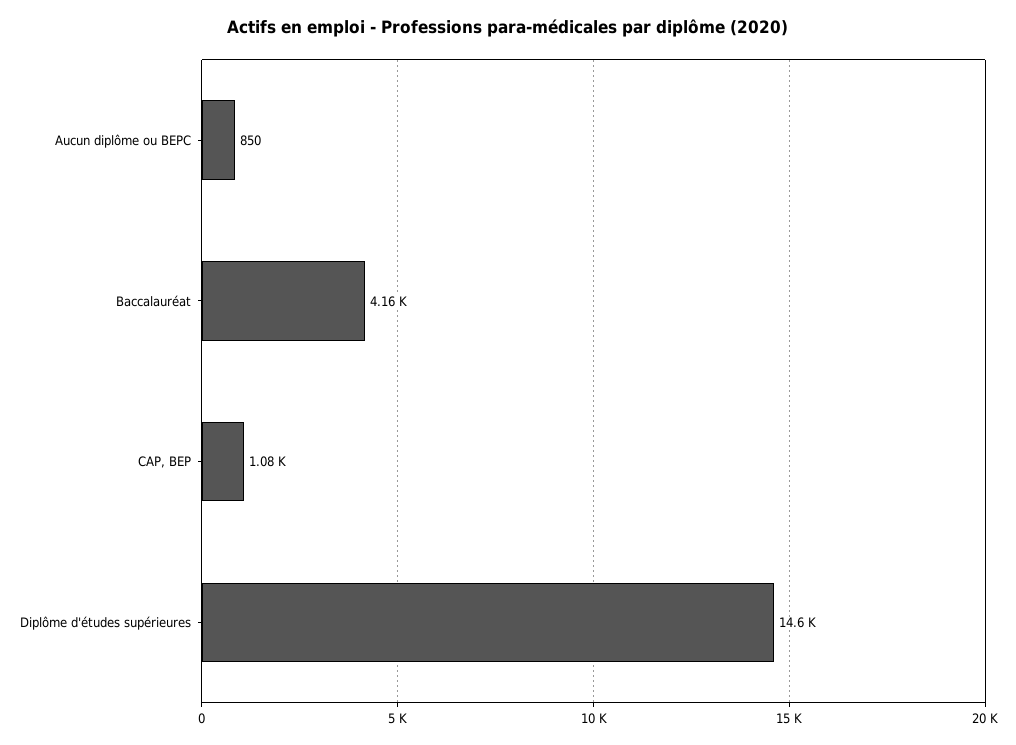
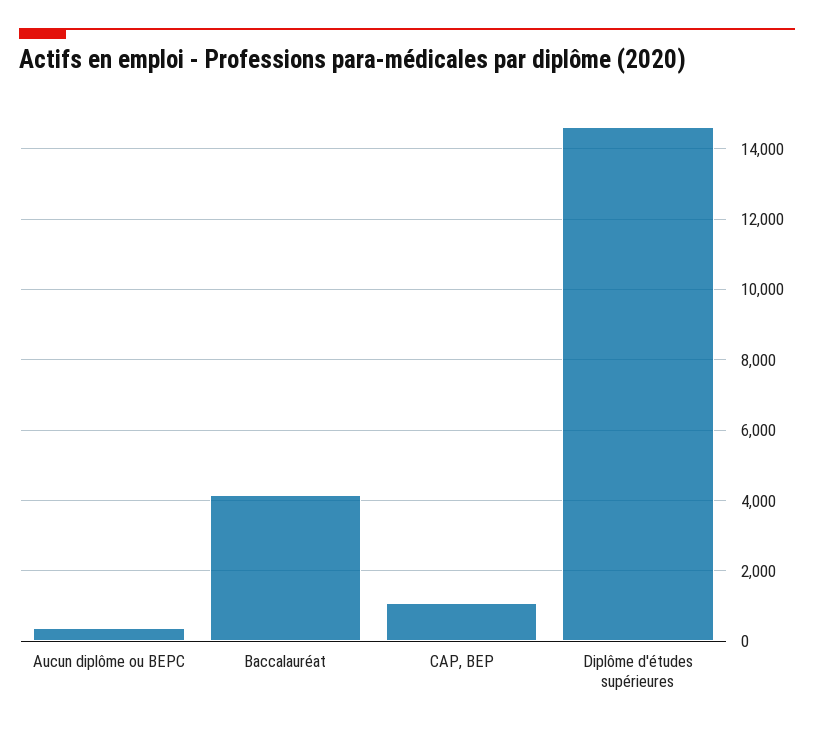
  {
-   "Aucun diplôme ou BEPC": 850,
+   "Aucun diplôme ou BEPC": 400,
    "Baccalauréat": 4160,
    "CAP, BEP": 1080,
    "Diplôme d'études supérieures": 14600
  }

